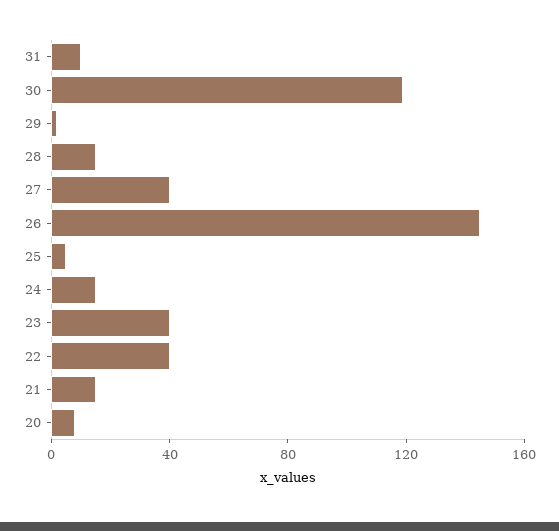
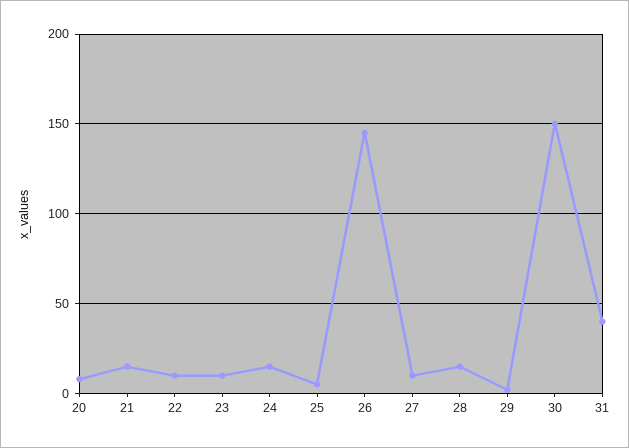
  {
-   "31": 10,
+   "31": 40,
-   "30": 120,
+   "30": 150,
    "29": 0,
    "28": 15,
-   "27": 40,
+   "27": 10,
    "26": 145,
    "25": 5,
    "24": 15,
-   "23": 40,
+   "23": 10,
-   "22": 40,
+   "22": 10,
    "21": 15,
    "20": 10
  }

